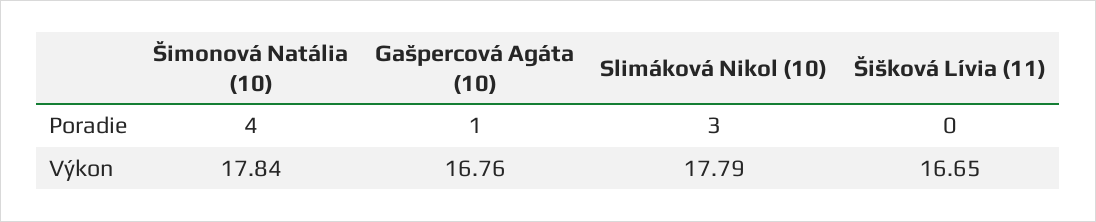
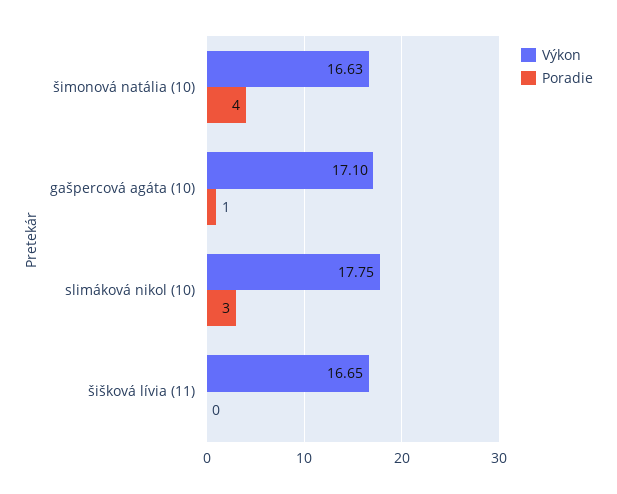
  {
    "Poradie": {
      "Šimonová Natália (10)": 4,
      "Gašpercová Agáta (10)": 1,
      "Slimáková Nikol (10)": 3,
      "Šišková Lívia (11)": 0
    },
    "Výkon": {
-     "Šimonová Natália (10)": 17.84,
+     "Šimonová Natália (10)": 16.63,
-     "Gašpercová Agáta (10)": 16.76,
+     "Gašpercová Agáta (10)": 17.1,
-     "Slimáková Nikol (10)": 17.79,
+     "Slimáková Nikol (10)": 17.75,
      "Šišková Lívia (11)": 16.65
    }
  }

